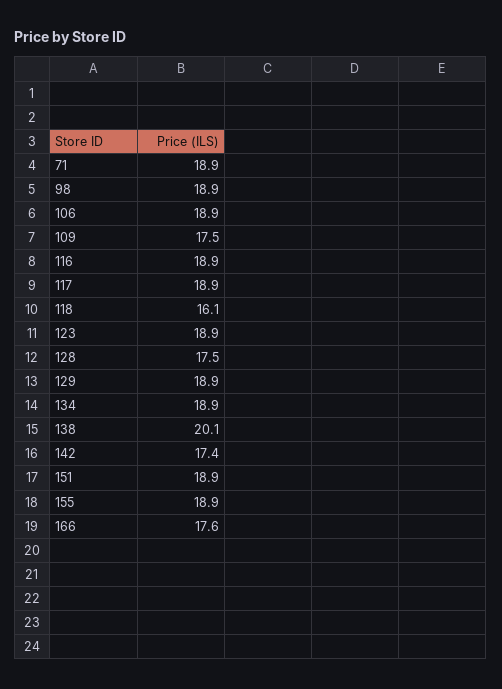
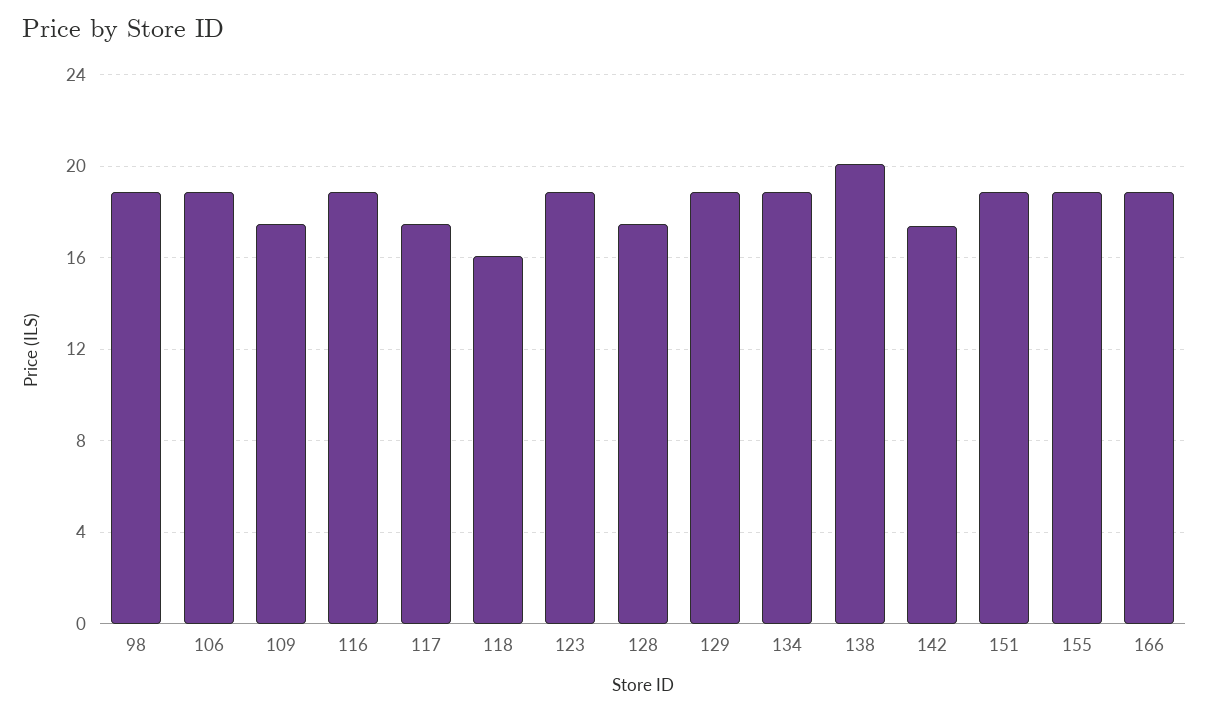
  {
-   "71": 18.9,
    "98": 18.9,
    "106": 18.9,
    "109": 17.5,
    "116": 18.9,
-   "117": 18.9,
+   "117": 17.5,
    "118": 16.1,
    "123": 18.9,
    "128": 17.5,
    "129": 18.9,
    "134": 18.9,
    "138": 20.1,
    "142": 17.4,
    "151": 18.9,
    "155": 18.9,
-   "166": 17.6
+   "166": 19
  }

